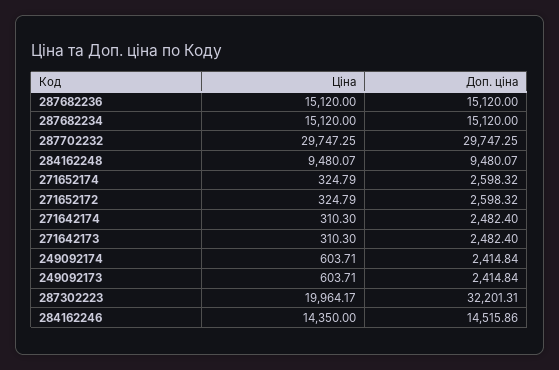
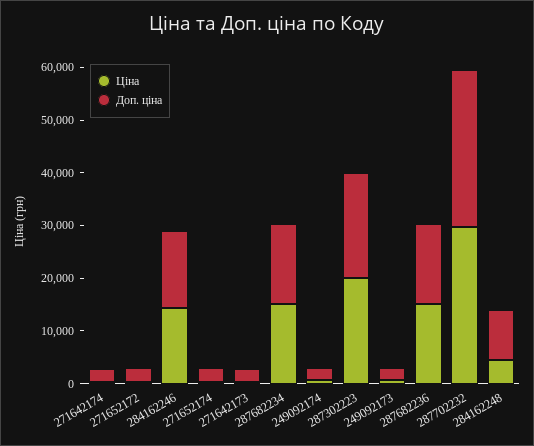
  {
    "Ціна": {
      "287682236": 15120,
      "287682234": 15120,
      "287702232": 29747.25,
-     "284162248": 9480.07,
+     "284162248": 4000,
      "271652174": 324.79,
      "271652172": 324.79,
      "271642174": 310.3,
      "271642173": 310.3,
      "249092174": 603.71,
      "249092173": 603.71,
      "287302223": 19964.17,
      "284162246": 14350
    },
    "Доп. ціна": {
      "287682236": 15120,
      "287682234": 15120,
      "287702232": 29747.25,
      "284162248": 9480.07,
      "271652174": 2598.32,
      "271652172": 2598.32,
      "271642174": 2482.4,
      "271642173": 2482.4,
      "249092174": 2414.84,
      "249092173": 2414.84,
-     "287302223": 32201.31,
+     "287302223": 20000,
      "284162246": 14515.86
    }
  }

